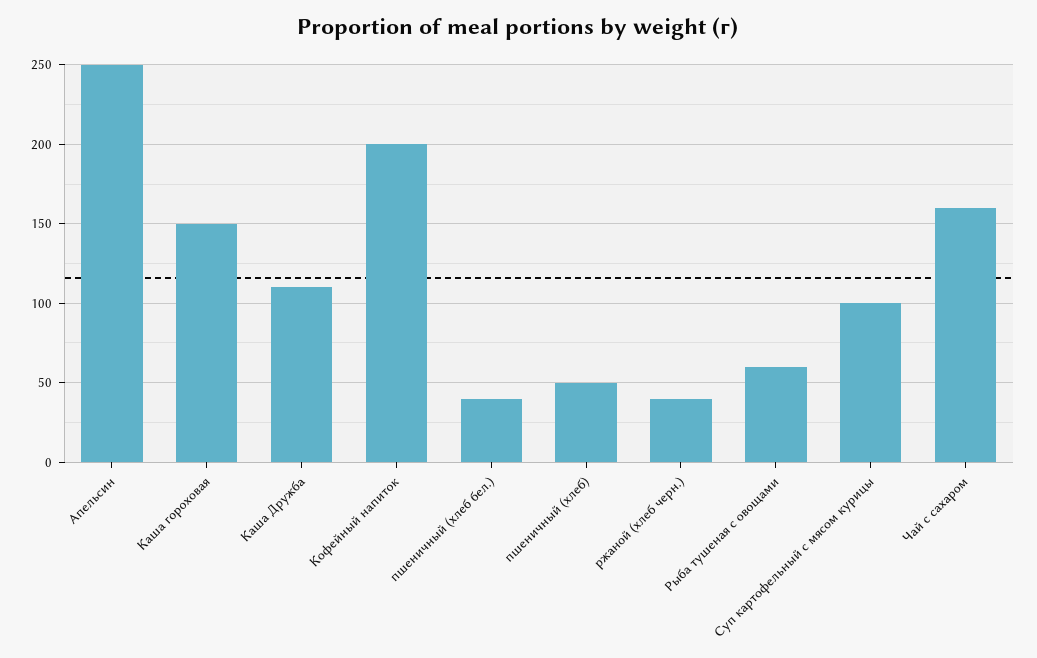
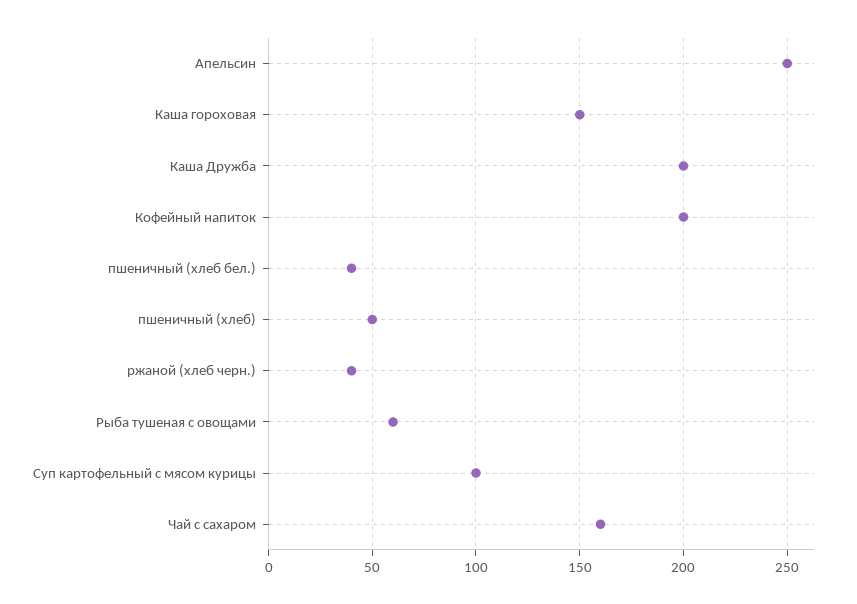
  {
    "Апельсин": 250,
    "Каша гороховая": 150,
-   "Каша Дружба": 110,
+   "Каша Дружба": 200,
    "Кофейный напиток": 200,
    "пшеничный (хлеб бел.)": 40,
    "пшеничный (хлеб)": 50,
    "ржаной (хлеб черн.)": 40,
    "Рыба тушеная с овощами": 60,
    "Суп картофельный с мясом курицы": 100,
    "Чай с сахаром": 160
  }

